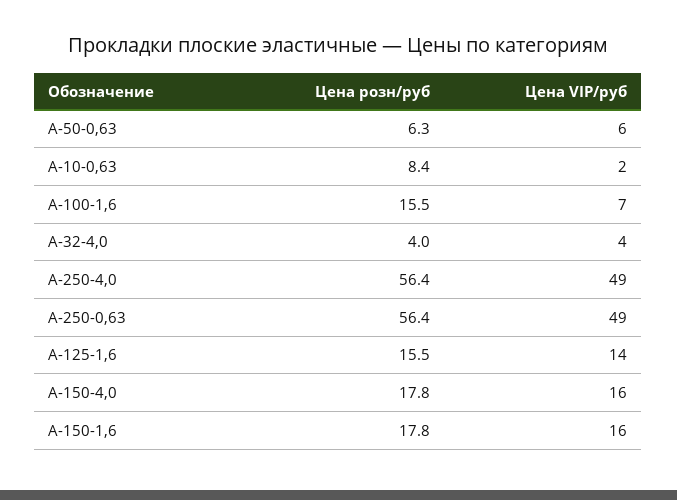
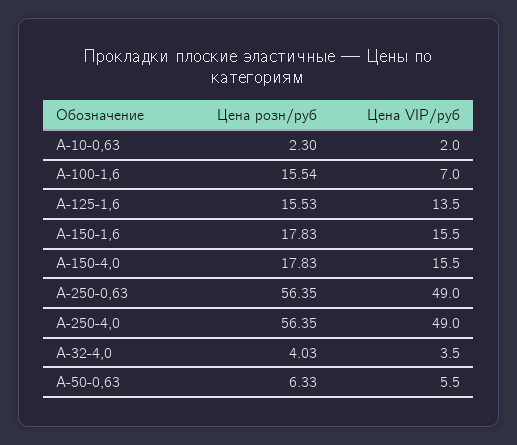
  {
    "Цена розн/руб": {
      "А-50-0,63": 6.33,
-     "А-10-0,63": 8.4,
+     "А-10-0,63": 2.3,
      "А-100-1,6": 15.54,
      "А-32-4,0": 4.03,
      "А-250-4,0": 56.35,
      "А-250-0,63": 56.35,
      "А-125-1,6": 15.53,
      "А-150-4,0": 17.83,
      "А-150-1,6": 17.83
    },
    "Цена VIP/руб": {
      "А-50-0,63": 5.5,
      "А-10-0,63": 2,
      "А-100-1,6": 7,
      "А-32-4,0": 3.5,
      "А-250-4,0": 49,
      "А-250-0,63": 49,
      "А-125-1,6": 13.5,
      "А-150-4,0": 15.5,
      "А-150-1,6": 15.5
    }
  }

